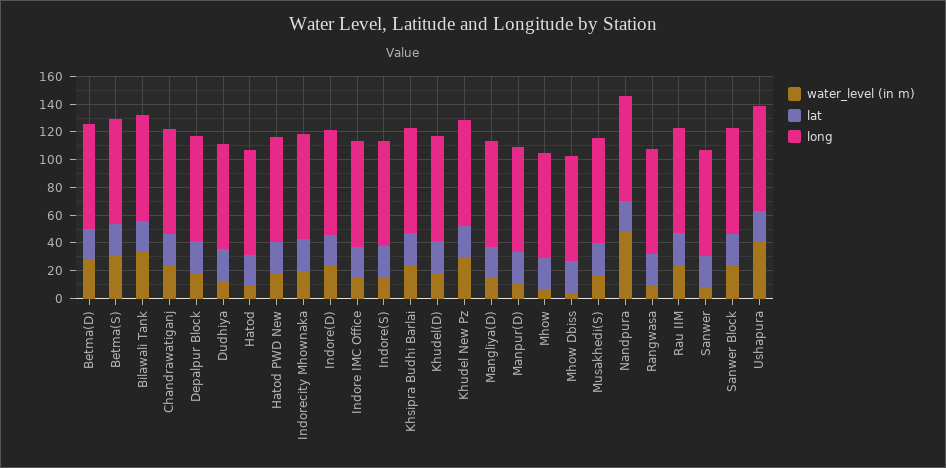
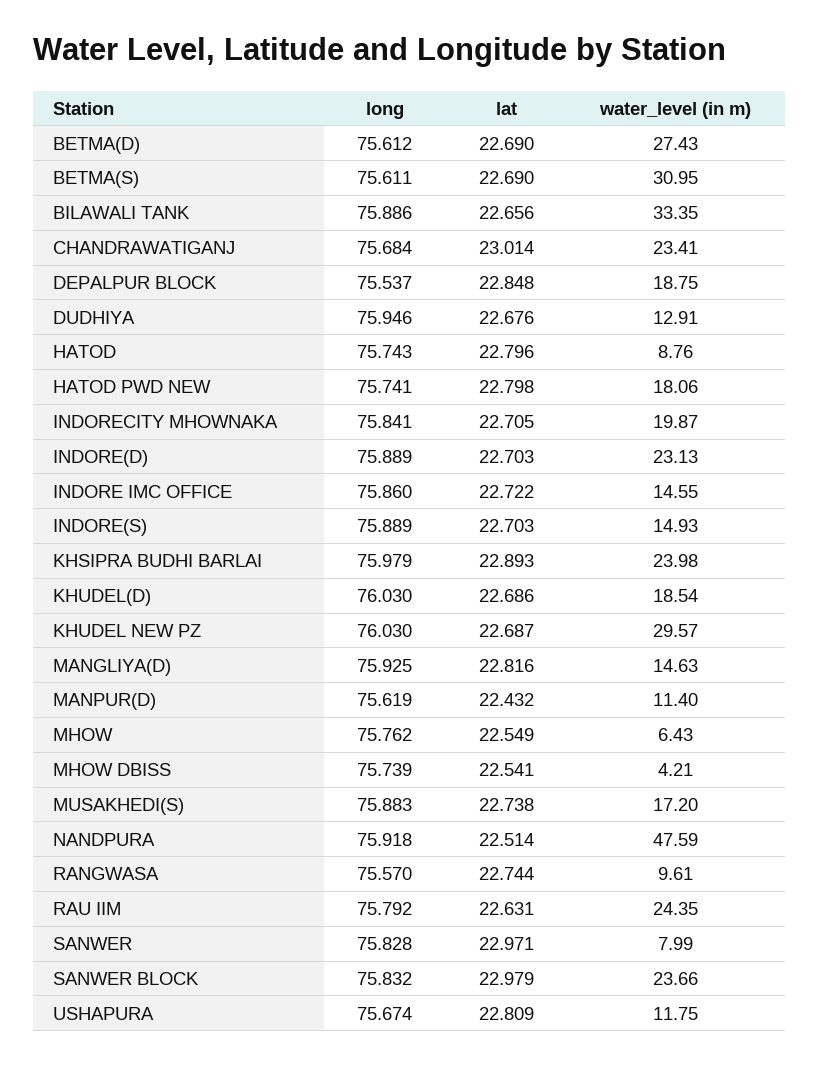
  {
    "water_level (in m)": {
      "Betma(D)": 27.43,
      "Betma(S)": 30.95,
      "Bilawali Tank": 33.35,
      "Chandrawatiganj": 23.41,
      "Depalpur Block": 18.75,
      "Dudhiya": 12.91,
      "Hatod": 8.76,
      "Hatod PWD New": 18.06,
      "Indorecity Mhownaka": 19.87,
      "Indore(D)": 23.13,
      "Indore IMC Office": 14.55,
      "Indore(S)": 14.93,
      "Khsipra Budhi Barlai": 23.98,
      "Khudel(D)": 18.54,
      "Khudel New Pz": 29.57,
      "Mangliya(D)": 14.63,
      "Manpur(D)": 11.4,
      "Mhow": 6.43,
      "Mhow Dbiss": 4.21,
      "Musakhedi(S)": 17.2,
      "Nandpura": 47.59,
      "Rangwasa": 9.61,
      "Rau IIM": 24.35,
      "Sanwer": 7.99,
      "Sanwer Block": 23.66,
-     "Ushapura": 40
+     "Ushapura": 11.75
    },
    "lat": {
      "Betma(D)": 22.69,
      "Betma(S)": 22.69,
      "Bilawali Tank": 22.656,
      "Chandrawatiganj": 23.014,
      "Depalpur Block": 22.848,
      "Dudhiya": 22.676,
      "Hatod": 22.796,
      "Hatod PWD New": 22.798,
      "Indorecity Mhownaka": 22.705,
      "Indore(D)": 22.703,
      "Indore IMC Office": 22.722,
      "Indore(S)": 22.703,
      "Khsipra Budhi Barlai": 22.893,
      "Khudel(D)": 22.686,
      "Khudel New Pz": 22.687,
      "Mangliya(D)": 22.816,
      "Manpur(D)": 22.432,
      "Mhow": 22.549,
      "Mhow Dbiss": 22.541,
      "Musakhedi(S)": 22.738,
      "Nandpura": 22.514,
      "Rangwasa": 22.744,
      "Rau IIM": 22.631,
      "Sanwer": 22.971,
      "Sanwer Block": 22.979,
      "Ushapura": 22.809
    },
    "long": {
      "Betma(D)": 75.612,
      "Betma(S)": 75.611,
      "Bilawali Tank": 75.886,
      "Chandrawatiganj": 75.684,
      "Depalpur Block": 75.537,
      "Dudhiya": 75.946,
      "Hatod": 75.743,
      "Hatod PWD New": 75.741,
      "Indorecity Mhownaka": 75.841,
      "Indore(D)": 75.889,
      "Indore IMC Office": 75.86,
      "Indore(S)": 75.889,
      "Khsipra Budhi Barlai": 75.979,
      "Khudel(D)": 76.03,
      "Khudel New Pz": 76.03,
      "Mangliya(D)": 75.925,
      "Manpur(D)": 75.619,
      "Mhow": 75.762,
      "Mhow Dbiss": 75.739,
      "Musakhedi(S)": 75.883,
      "Nandpura": 75.918,
      "Rangwasa": 75.57,
      "Rau IIM": 75.792,
      "Sanwer": 75.828,
      "Sanwer Block": 75.832,
      "Ushapura": 75.674
    }
  }

